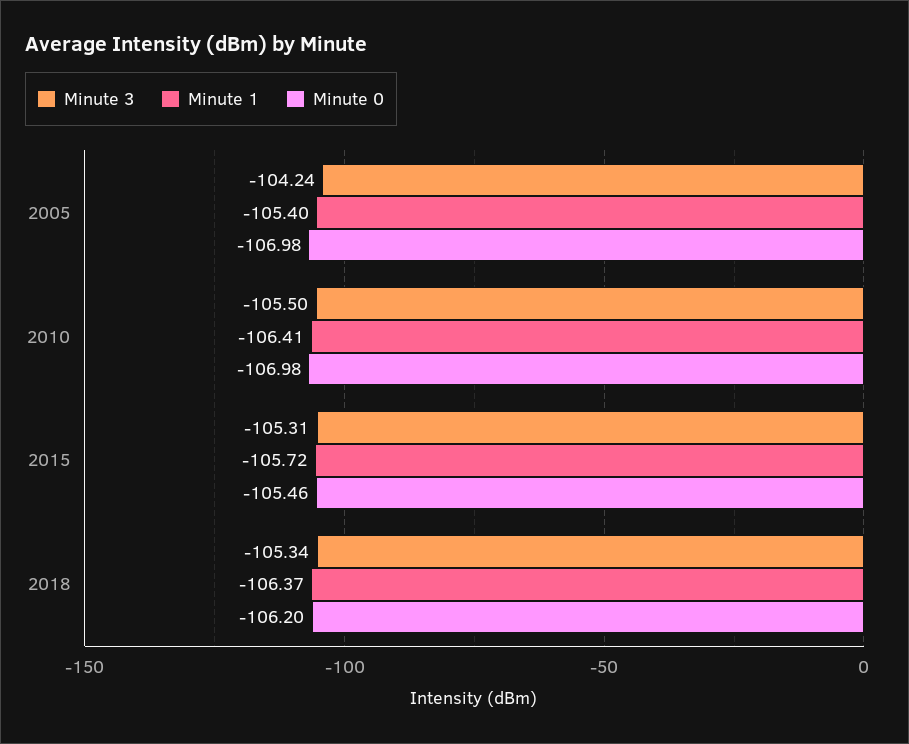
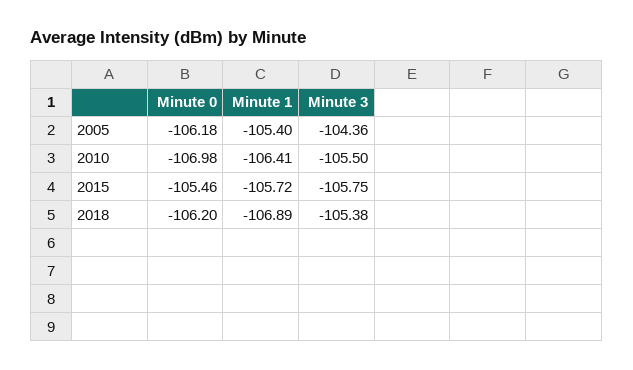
  {
    "Minute 3": {
-     "2005": -104.24,
+     "2005": -104.36,
      "2010": -105.5,
-     "2015": -105.31,
+     "2015": -105.75,
-     "2018": -105.34
+     "2018": -105.38
    },
    "Minute 1": {
      "2005": -105.4,
      "2010": -106.41,
      "2015": -105.72,
-     "2018": -106.37
+     "2018": -106.89
    },
    "Minute 0": {
-     "2005": -106.98,
+     "2005": -106.18,
      "2010": -106.98,
      "2015": -105.46,
      "2018": -106.2
    }
  }

